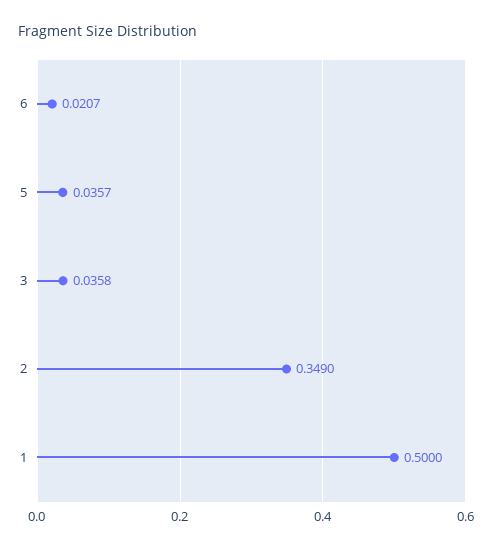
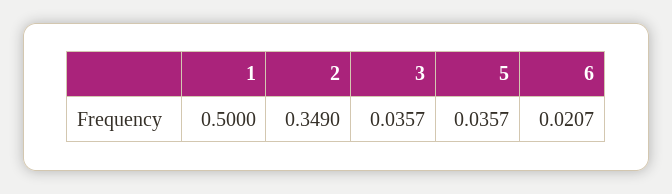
  {
    "6": 0.0207,
    "5": 0.0357,
-   "3": 0.0358,
+   "3": 0.0357,
    "2": 0.349,
    "1": 0.5
  }

